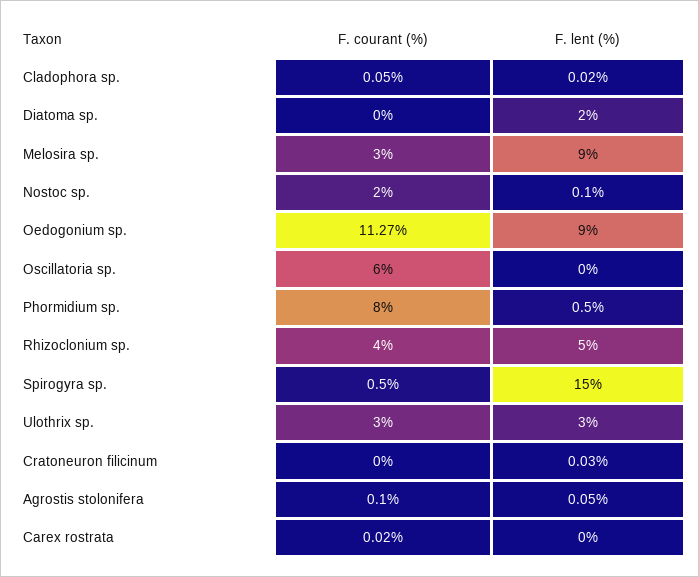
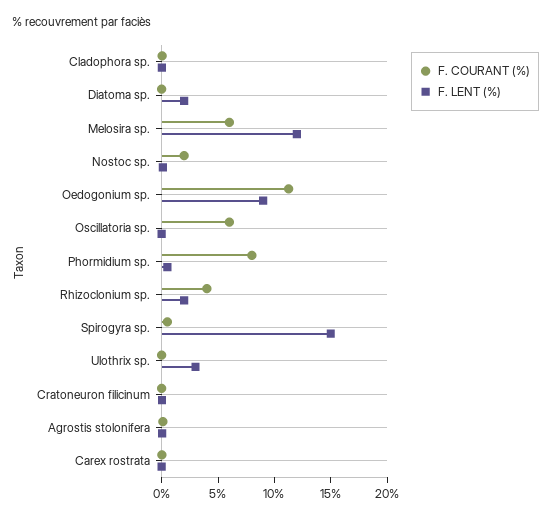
  {
    "F. courant (%)": {
      "Cladophora sp.": 0.05,
      "Diatoma sp.": 0,
-     "Melosira sp.": 3,
+     "Melosira sp.": 6,
      "Nostoc sp.": 2,
      "Oedogonium sp.": 11.27,
      "Oscillatoria sp.": 6,
      "Phormidium sp.": 8,
      "Rhizoclonium sp.": 4,
      "Spirogyra sp.": 0.5,
-     "Ulothrix sp.": 3,
+     "Ulothrix sp.": 0,
      "Cratoneuron filicinum": 0,
      "Agrostis stolonifera": 0.1,
      "Carex rostrata": 0.02
    },
    "F. lent (%)": {
      "Cladophora sp.": 0.02,
      "Diatoma sp.": 2,
-     "Melosira sp.": 9,
+     "Melosira sp.": 12,
      "Nostoc sp.": 0.1,
      "Oedogonium sp.": 9,
      "Oscillatoria sp.": 0,
      "Phormidium sp.": 0.5,
-     "Rhizoclonium sp.": 5,
+     "Rhizoclonium sp.": 2,
      "Spirogyra sp.": 15,
      "Ulothrix sp.": 3,
      "Cratoneuron filicinum": 0.03,
      "Agrostis stolonifera": 0.05,
      "Carex rostrata": 0
    }
  }

